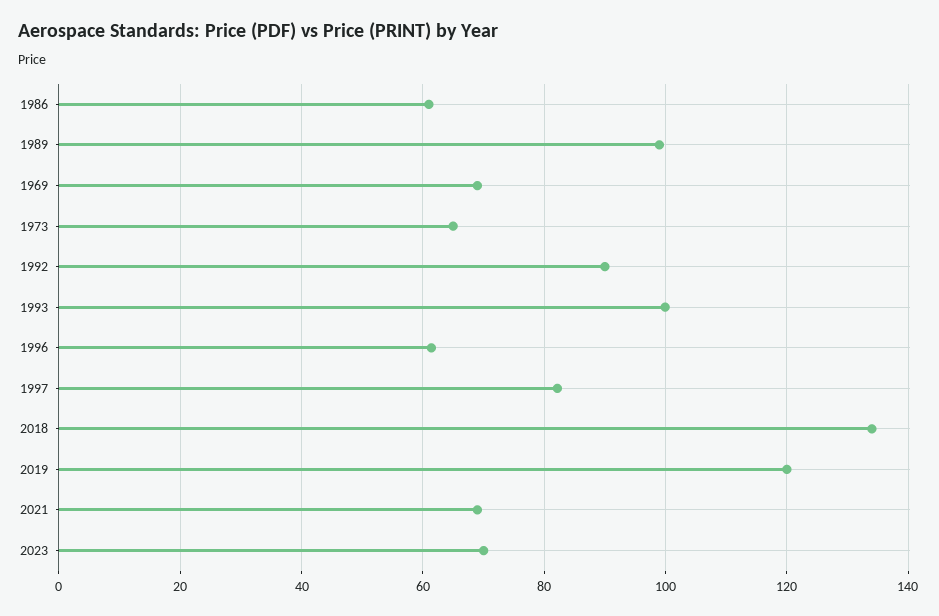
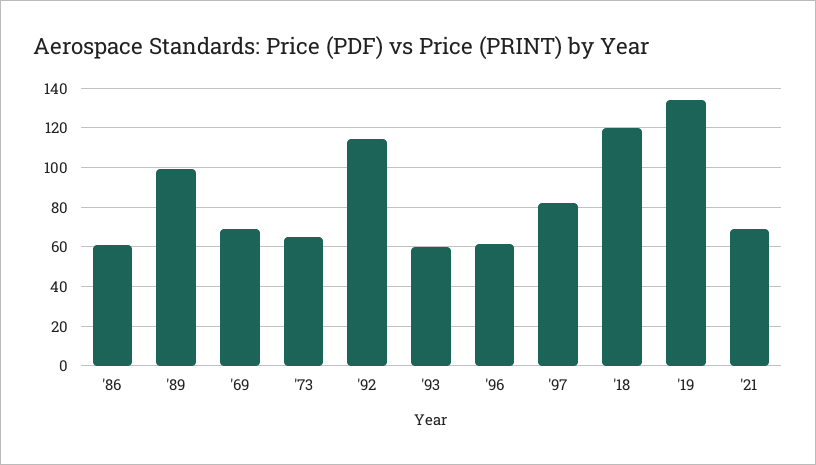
  {
    "1986": 62,
    "1989": 100,
    "1969": 70,
    "1973": 66,
-   "1992": 90,
+   "1992": 115,
-   "1993": 100,
+   "1993": 60,
    "1996": 62,
    "1997": 82,
-   "2018": 134,
+   "2018": 120,
-   "2019": 120,
+   "2019": 135,
-   "2021": 70,
+   "2021": 70
-   "2023": 70
  }

